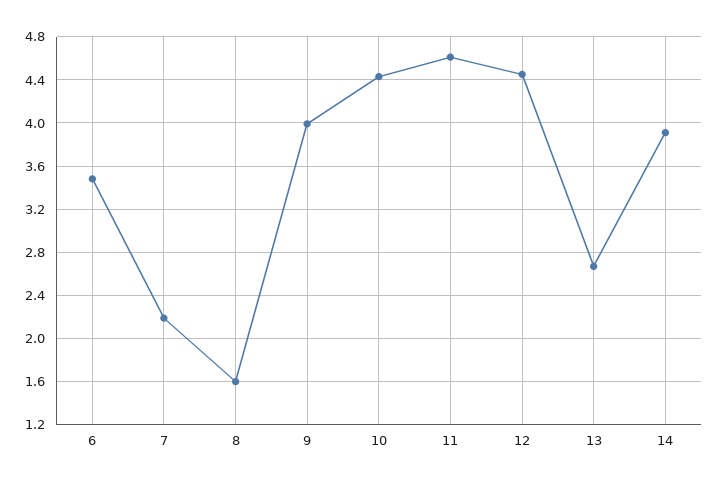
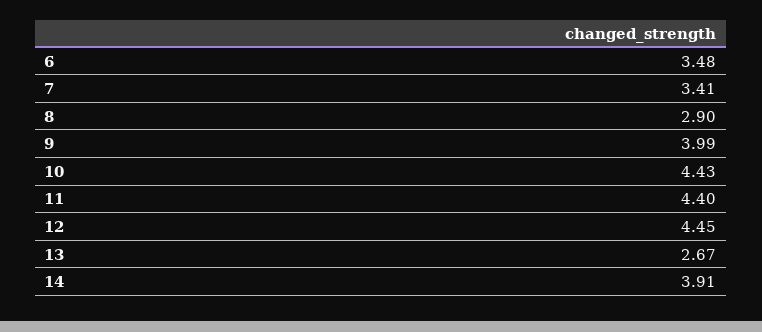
  {
    "6": 3.48,
-   "7": 2.2,
+   "7": 3.41,
-   "8": 1.6,
+   "8": 2.9,
    "9": 3.99,
    "10": 4.43,
-   "11": 4.6,
+   "11": 4.4,
    "12": 4.45,
    "13": 2.67,
    "14": 3.91
  }

